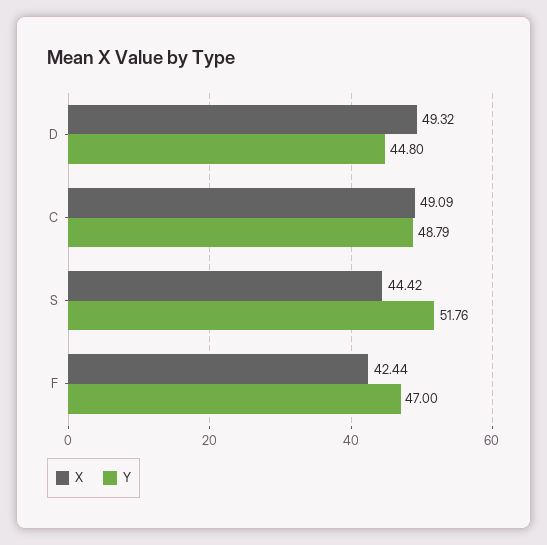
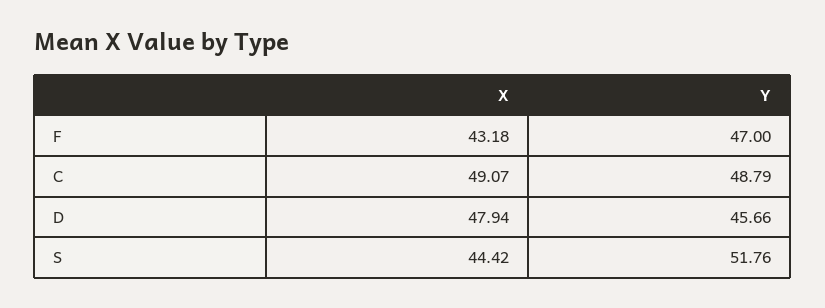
  {
    "X": {
-     "D": 49.32,
+     "D": 47.94,
-     "C": 49.09,
+     "C": 49.07,
      "S": 44.42,
-     "F": 42.44
+     "F": 43.18
    },
    "Y": {
-     "D": 44.8,
+     "D": 45.66,
      "C": 48.79,
      "S": 51.76,
      "F": 47
    }
  }

